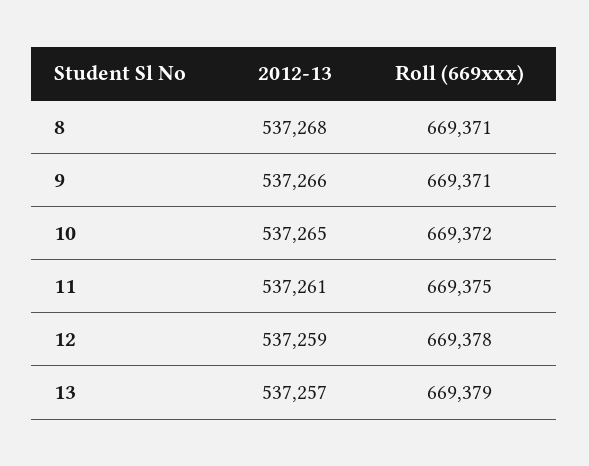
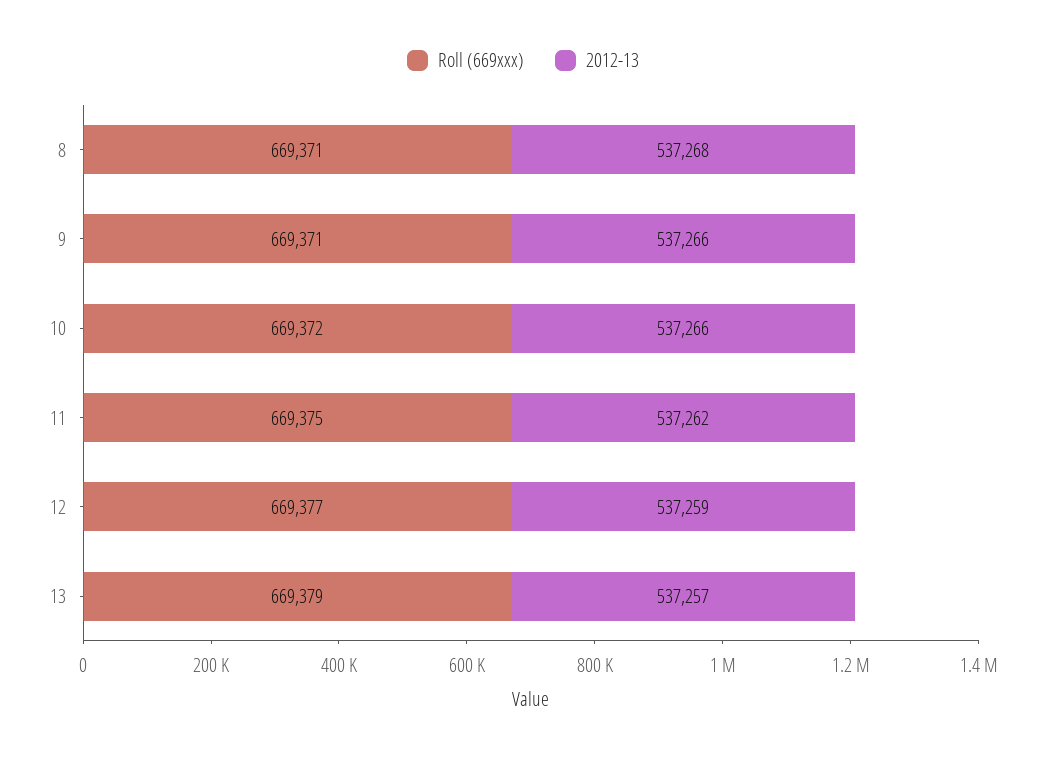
  {
    "2012-13": {
      "8": 537268,
      "9": 537266,
-     "10": 537265,
+     "10": 537266,
-     "11": 537261,
+     "11": 537262,
      "12": 537259,
      "13": 537257
    },
    "Roll (669xxx)": {
      "8": 669371,
      "9": 669371,
      "10": 669372,
      "11": 669375,
-     "12": 669378,
+     "12": 669377,
      "13": 669379
    }
  }

